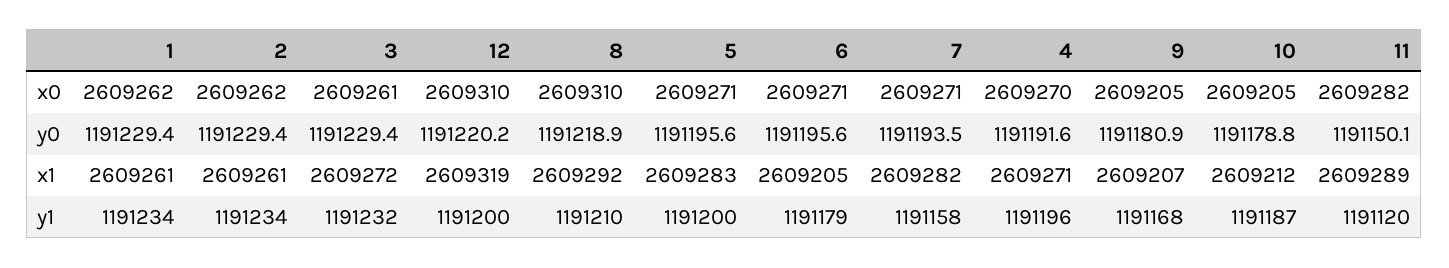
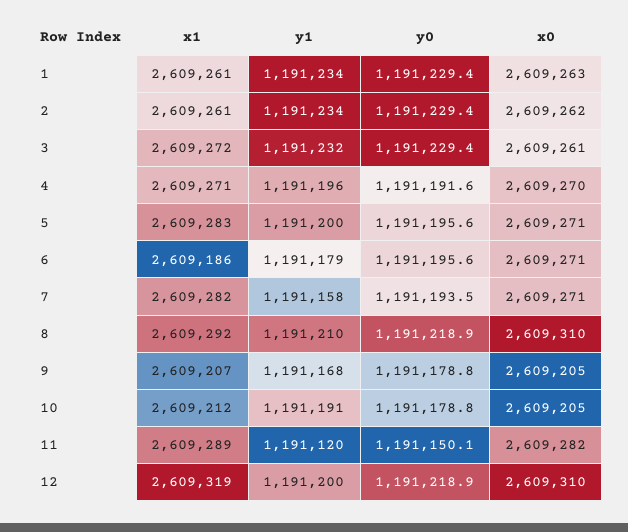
  {
    "1": {
-     "x0": 2609262,
+     "x0": 2609263,
      "y0": 1191229.4,
      "x1": 2609261,
      "y1": 1191234
    },
    "2": {
      "x0": 2609262,
      "y0": 1191229.4,
      "x1": 2609261,
      "y1": 1191234
    },
    "3": {
      "x0": 2609261,
      "y0": 1191229.4,
      "x1": 2609272,
      "y1": 1191232
    },
    "12": {
      "x0": 2609310,
-     "y0": 1191220.2,
+     "y0": 1191218.9,
      "x1": 2609319,
      "y1": 1191200
    },
    "8": {
      "x0": 2609310,
      "y0": 1191218.9,
      "x1": 2609292,
      "y1": 1191210
    },
    "5": {
      "x0": 2609271,
      "y0": 1191195.6,
      "x1": 2609283,
      "y1": 1191200
    },
    "6": {
      "x0": 2609271,
      "y0": 1191195.6,
-     "x1": 2609205,
+     "x1": 2609186,
      "y1": 1191179
    },
    "7": {
      "x0": 2609271,
      "y0": 1191193.5,
      "x1": 2609282,
      "y1": 1191158
    },
    "4": {
      "x0": 2609270,
      "y0": 1191191.6,
      "x1": 2609271,
      "y1": 1191196
    },
    "9": {
      "x0": 2609205,
-     "y0": 1191180.9,
+     "y0": 1191178.8,
      "x1": 2609207,
      "y1": 1191168
    },
    "10": {
      "x0": 2609205,
      "y0": 1191178.8,
      "x1": 2609212,
-     "y1": 1191187
+     "y1": 1191191
    },
    "11": {
      "x0": 2609282,
      "y0": 1191150.1,
      "x1": 2609289,
      "y1": 1191120
    }
  }

